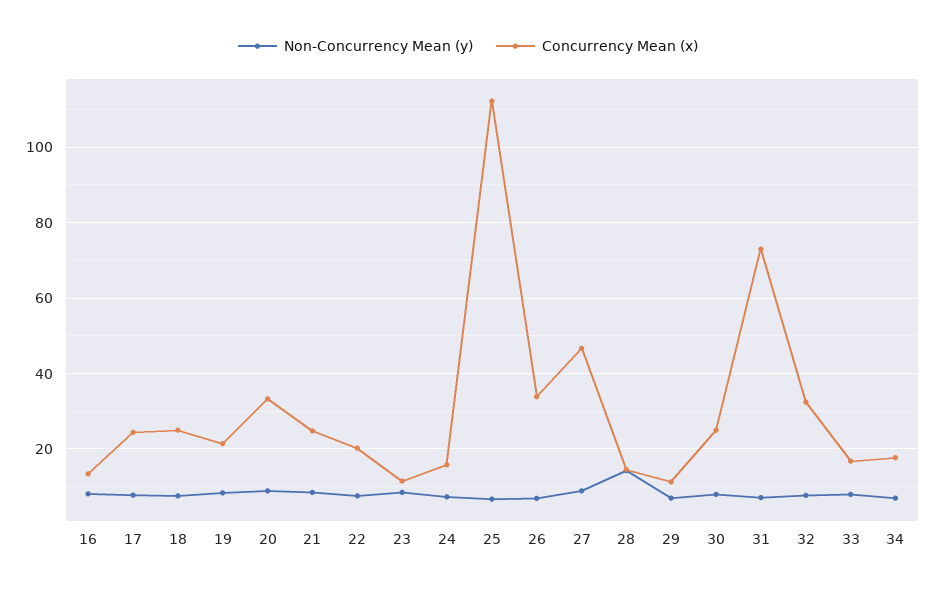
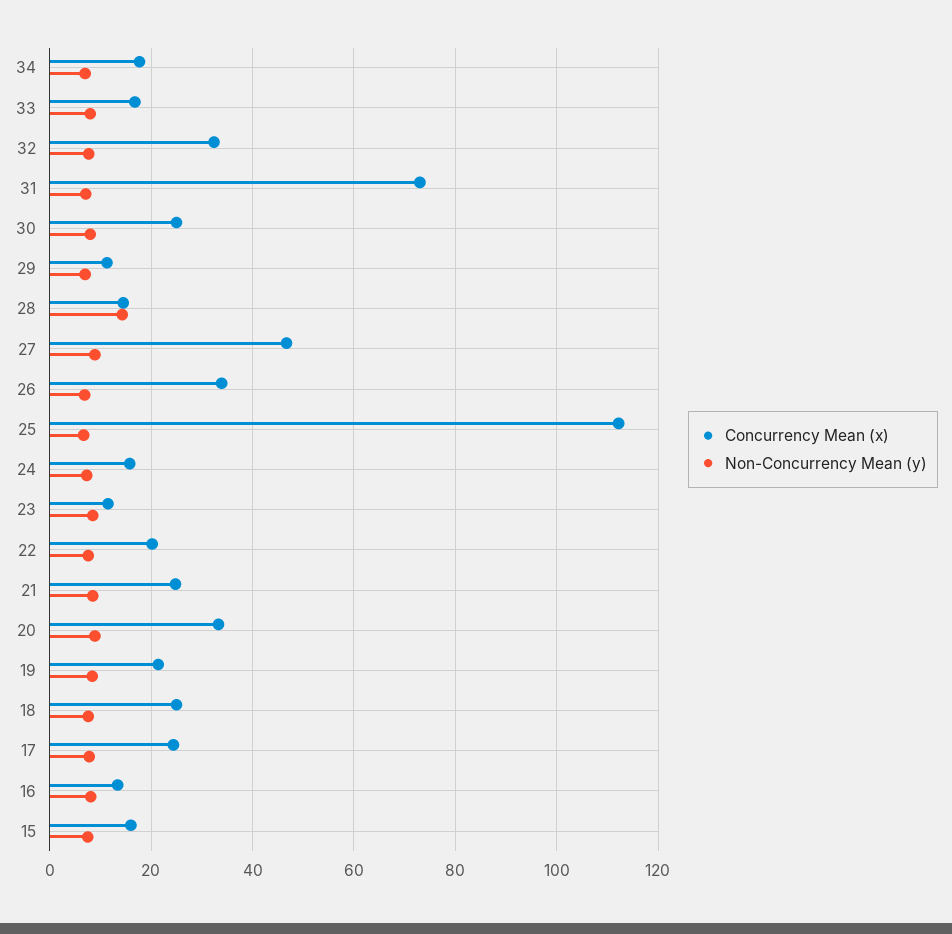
  {
    "Non-Concurrency Mean (y)": {
      "16": 8,
      "17": 8,
      "18": 8,
      "19": 8,
      "20": 8,
      "21": 8,
      "22": 8,
      "23": 8,
      "24": 8,
      "25": 6,
      "26": 6,
      "27": 8,
      "28": 14,
      "29": 8,
      "30": 8,
      "31": 8,
      "32": 8,
      "33": 8,
-     "34": 8
+     "34": 8,
+     "15": 8
    },
    "Concurrency Mean (x)": {
      "16": 14,
      "17": 24,
      "18": 26,
      "19": 22,
      "20": 34,
      "21": 24,
      "22": 20,
      "23": 12,
      "24": 16,
      "25": 112,
      "26": 34,
      "27": 46,
      "28": 14,
      "29": 12,
      "30": 26,
      "31": 74,
      "32": 32,
      "33": 16,
-     "34": 18
+     "34": 18,
+     "15": 16
    }
  }

